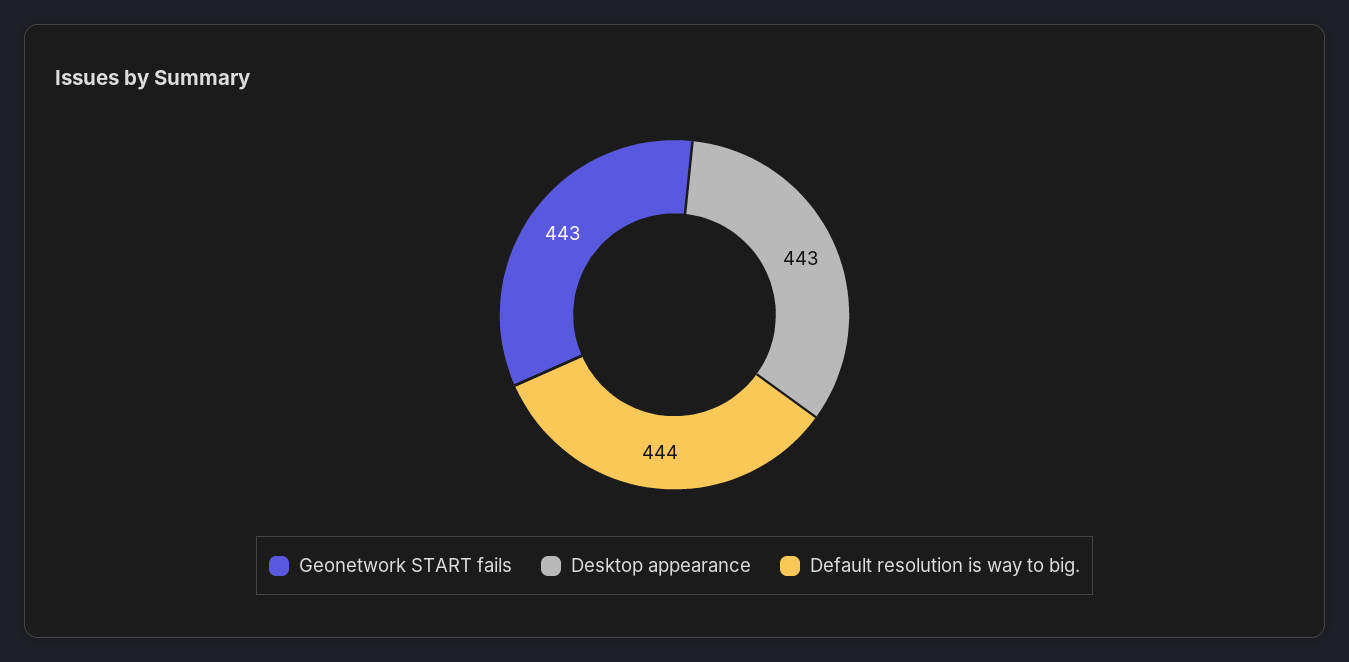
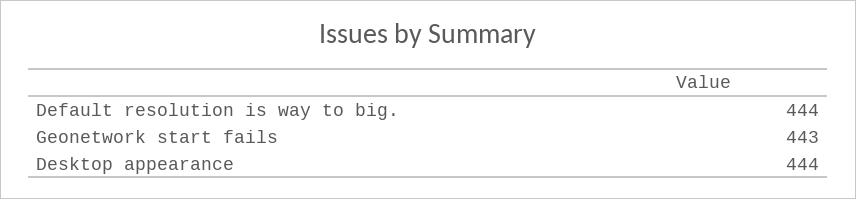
  {
    "Geonetwork START fails": 443,
-   "Desktop appearance": 443,
+   "Desktop appearance": 444,
    "Default resolution is way to big.": 444
  }

